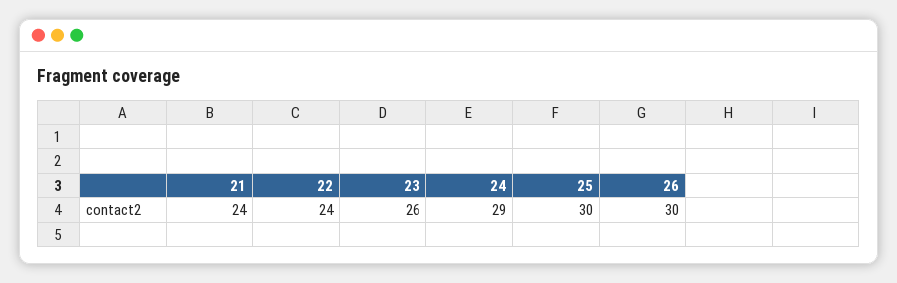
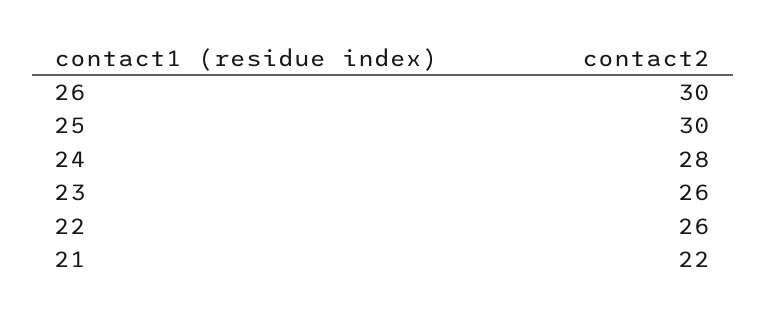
  {
-   "21": 24,
+   "21": 22,
-   "22": 24,
+   "22": 26,
    "23": 26,
-   "24": 29,
+   "24": 28,
    "25": 30,
    "26": 30
  }

